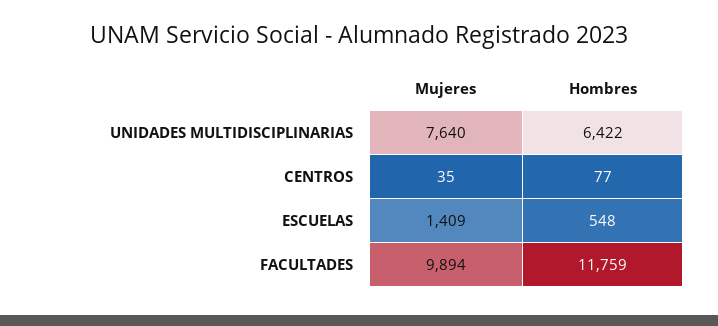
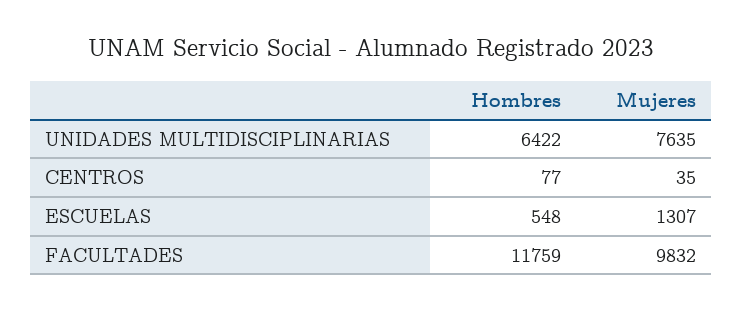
  {
    "Mujeres": {
-     "UNIDADES MULTIDISCIPLINARIAS": 7640,
+     "UNIDADES MULTIDISCIPLINARIAS": 7635,
      "CENTROS": 35,
-     "ESCUELAS": 1409,
+     "ESCUELAS": 1307,
-     "FACULTADES": 9894
+     "FACULTADES": 9832
    },
    "Hombres": {
      "UNIDADES MULTIDISCIPLINARIAS": 6422,
      "CENTROS": 77,
      "ESCUELAS": 548,
      "FACULTADES": 11759
    }
  }

